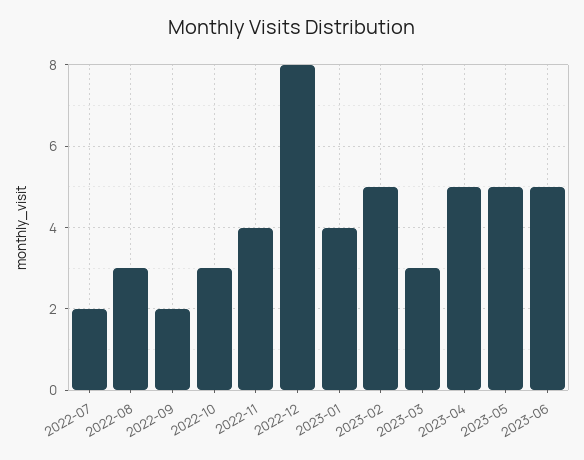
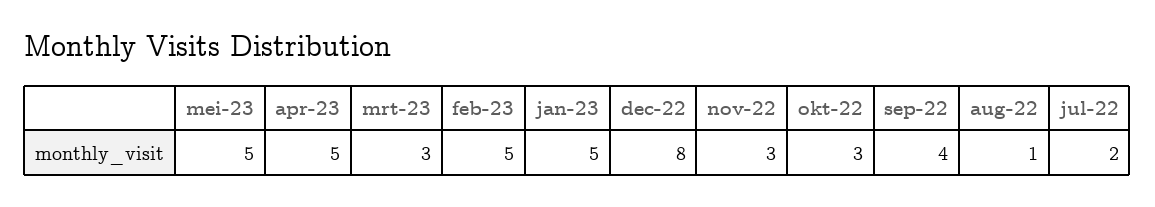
  {
    "2022-07": 2,
-   "2022-08": 3,
+   "2022-08": 1,
-   "2022-09": 2,
+   "2022-09": 4,
    "2022-10": 3,
-   "2022-11": 4,
+   "2022-11": 3,
    "2022-12": 8,
-   "2023-01": 4,
+   "2023-01": 5,
    "2023-02": 5,
    "2023-03": 3,
    "2023-04": 5,
-   "2023-05": 5,
+   "2023-05": 5
-   "2023-06": 5
  }

